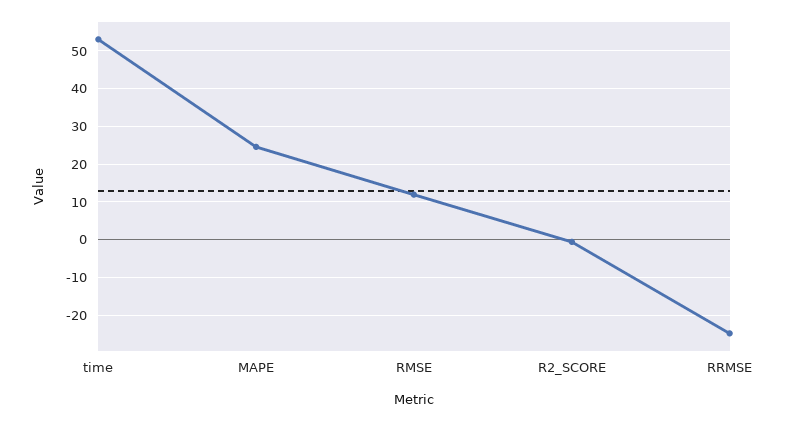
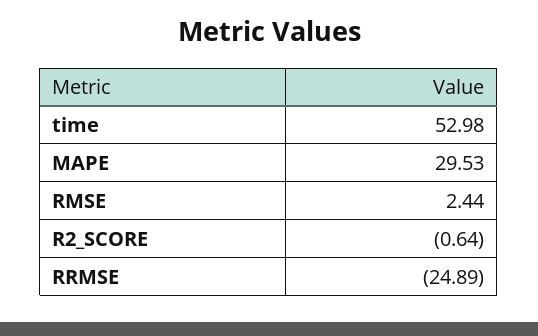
  {
    "time": 52.98,
-   "MAPE": 24,
+   "MAPE": 29.53,
-   "RMSE": 12,
+   "RMSE": 2.44,
    "R2_SCORE": -0.64,
    "RRMSE": -24.89
  }

